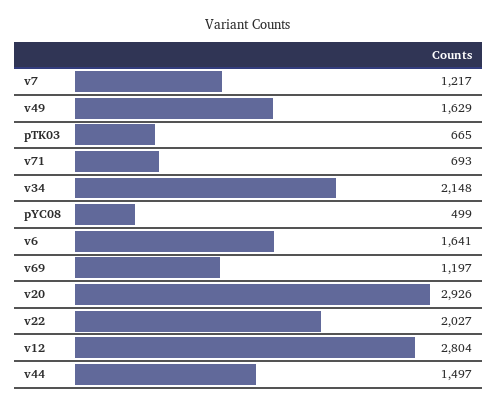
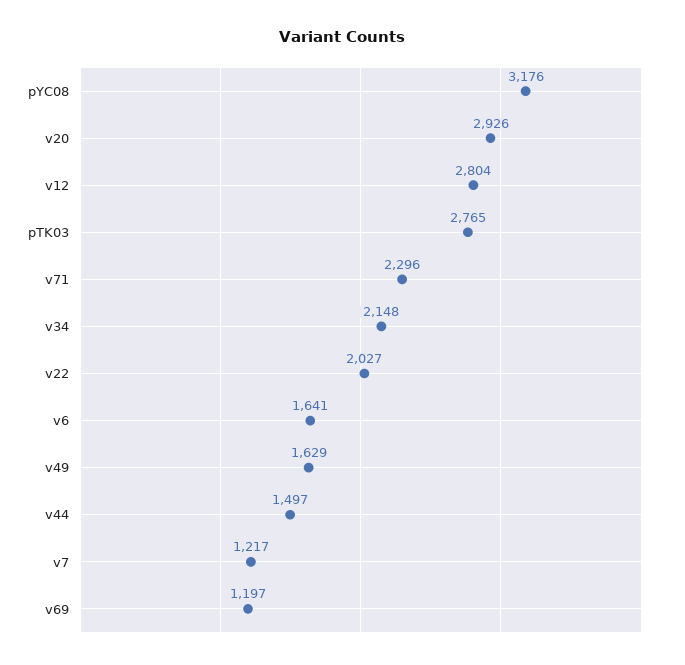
  {
    "v7": 1217,
    "v49": 1629,
-   "pTK03": 665,
+   "pTK03": 2765,
-   "v71": 693,
+   "v71": 2296,
    "v34": 2148,
-   "pYC08": 499,
+   "pYC08": 3176,
    "v6": 1641,
    "v69": 1197,
    "v20": 2926,
    "v22": 2027,
    "v12": 2804,
    "v44": 1497
  }

